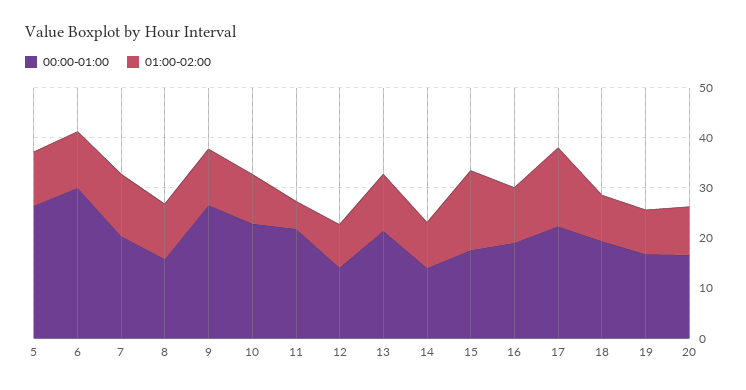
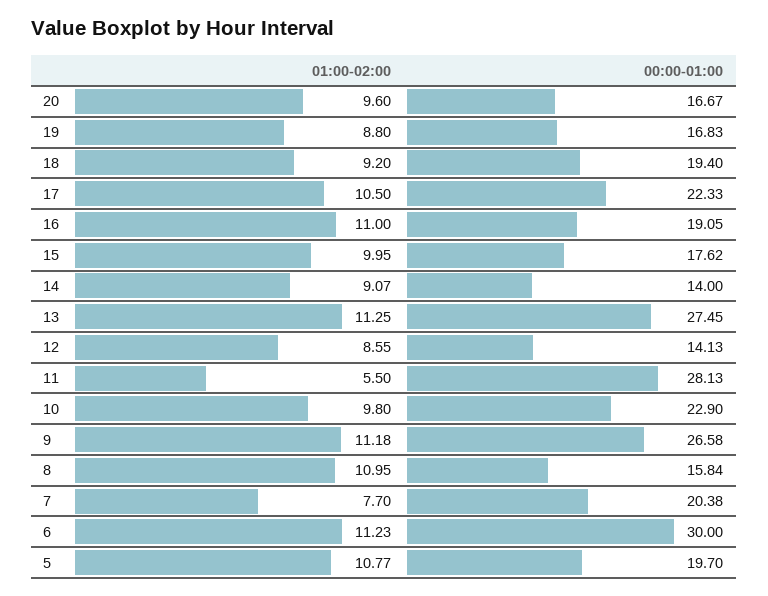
  {
    "00:00-01:00": {
-     "5": 26,
+     "5": 19.7,
      "6": 30,
      "7": 20.38,
      "8": 15.84,
      "9": 26.58,
      "10": 22.9,
-     "11": 22,
+     "11": 28.13,
      "12": 14.13,
-     "13": 22,
+     "13": 27.45,
      "14": 14,
      "15": 17.62,
      "16": 19.05,
      "17": 22.33,
      "18": 19.4,
      "19": 16.83,
      "20": 16.67
    },
    "01:00-02:00": {
      "5": 10.77,
      "6": 11.23,
-     "7": 12,
+     "7": 7.7,
      "8": 10.95,
      "9": 11.18,
      "10": 9.8,
      "11": 5.5,
      "12": 8.55,
      "13": 11.25,
      "14": 9.07,
-     "15": 16,
+     "15": 9.95,
      "16": 11,
-     "17": 16,
+     "17": 10.5,
      "18": 9.2,
      "19": 8.8,
      "20": 9.6
    }
  }

